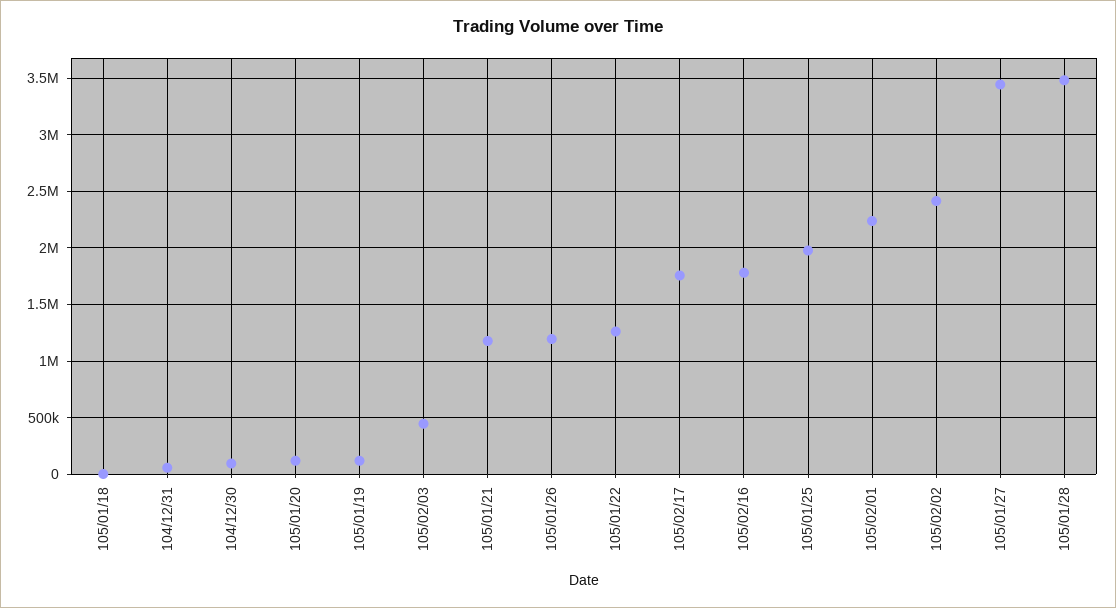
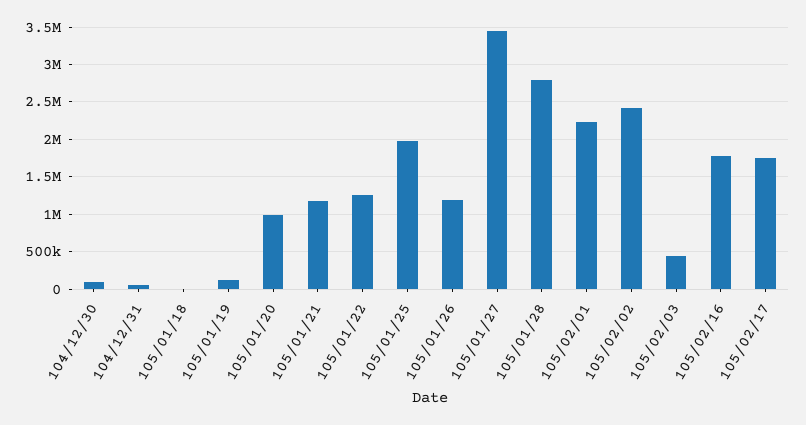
  {
    "105/01/18": 0,
    "104/12/31": 100000,
    "104/12/30": 100000,
-   "105/01/20": 100000,
+   "105/01/20": 1000000,
    "105/01/19": 100000,
    "105/02/03": 400000,
    "105/01/21": 1200000,
    "105/01/26": 1200000,
    "105/01/22": 1300000,
    "105/02/17": 1800000,
    "105/02/16": 1800000,
    "105/01/25": 2000000,
    "105/02/01": 2200000,
    "105/02/02": 2400000,
    "105/01/27": 3400000,
-   "105/01/28": 3500000
+   "105/01/28": 2800000
  }

